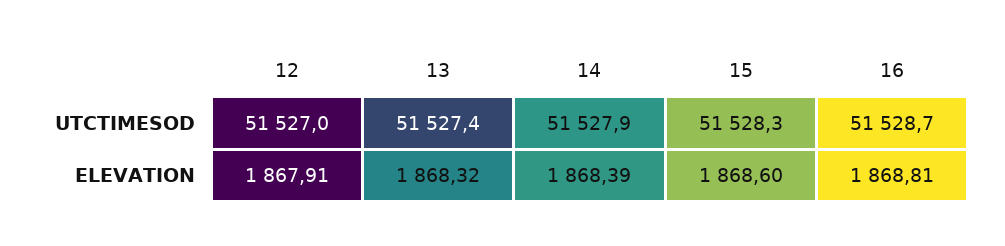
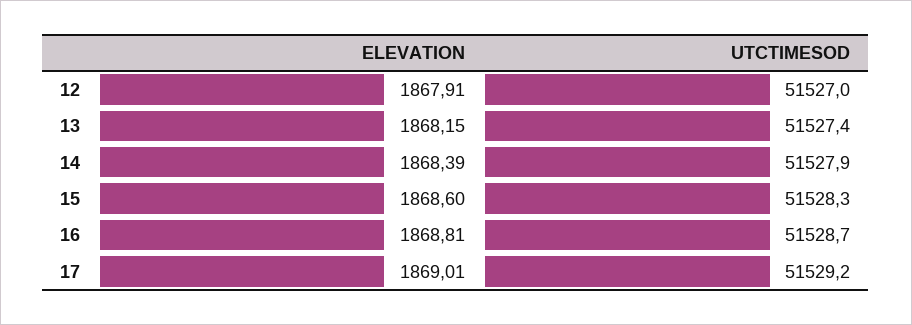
  {
    "12": {
      "UTCTIMESOD": 51527,
      "ELEVATION": 1867.91
    },
    "13": {
      "UTCTIMESOD": 51527.4,
-     "ELEVATION": 1868.32
+     "ELEVATION": 1868.15
    },
    "14": {
      "UTCTIMESOD": 51527.9,
      "ELEVATION": 1868.39
    },
    "15": {
      "UTCTIMESOD": 51528.3,
      "ELEVATION": 1868.6
    },
    "16": {
      "UTCTIMESOD": 51528.7,
      "ELEVATION": 1868.81
-   }
+   },
+   "17": {
+     "ELEVATION": 1869.01,
+     "UTCTIMESOD": 51529.2
+   }
  }

